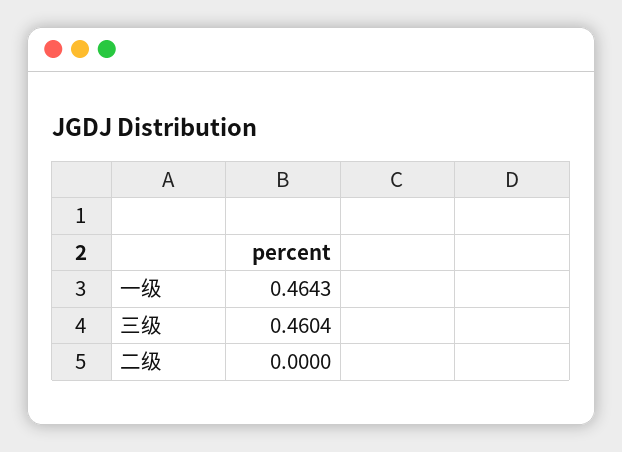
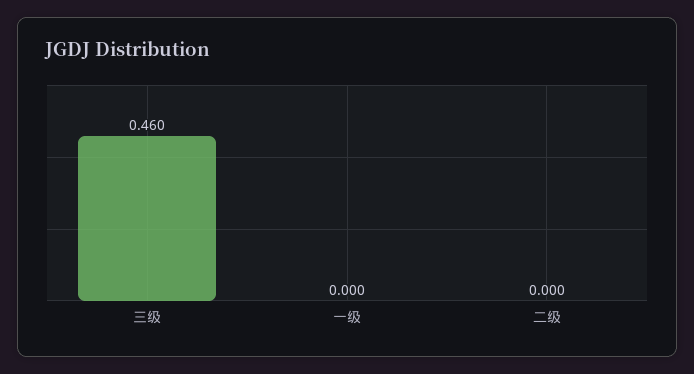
  {
-   "一级": 0.4643,
+   "一级": 0,
    "三级": 0.4604,
    "二级": 0
  }

